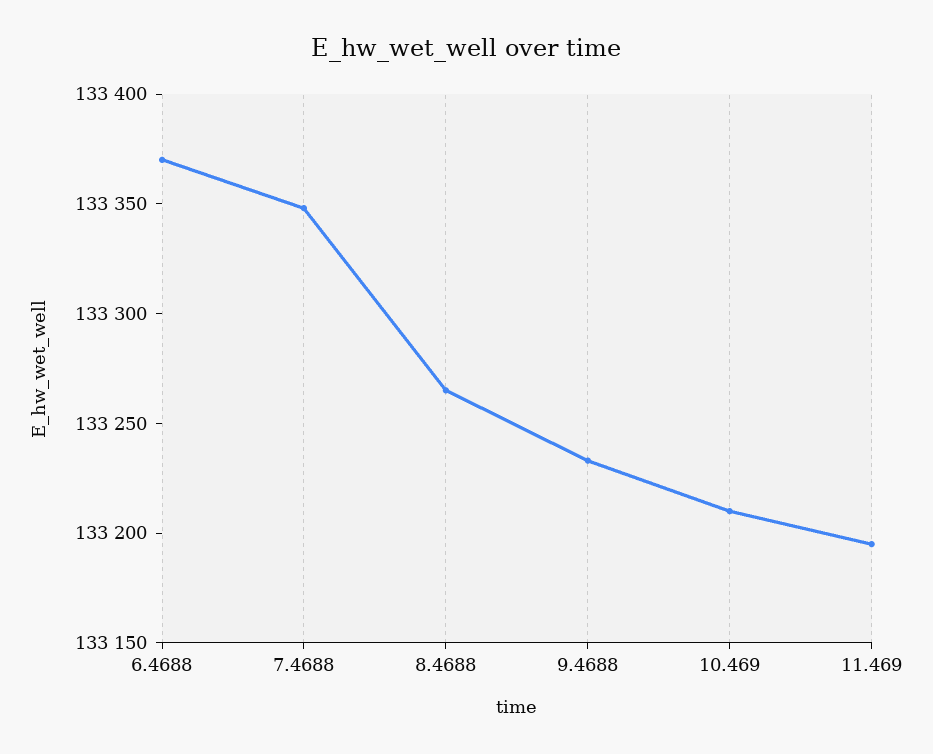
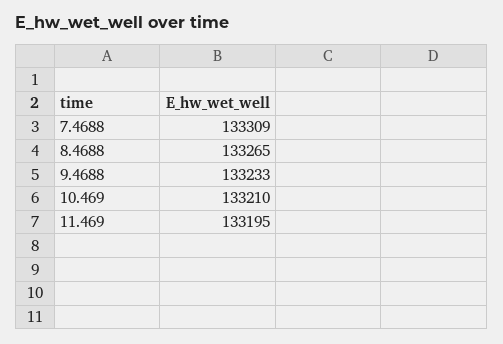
  {
-   "6.4688": 133370,
-   "7.4688": 133350,
+   "7.4688": 133309,
    "8.4688": 133265,
    "9.4688": 133233,
    "10.469": 133210,
    "11.469": 133195
  }

